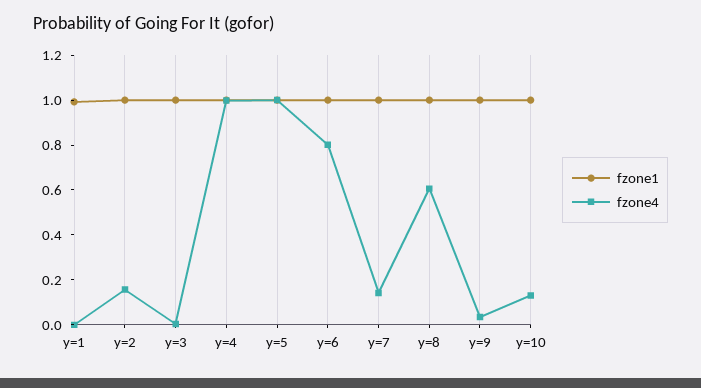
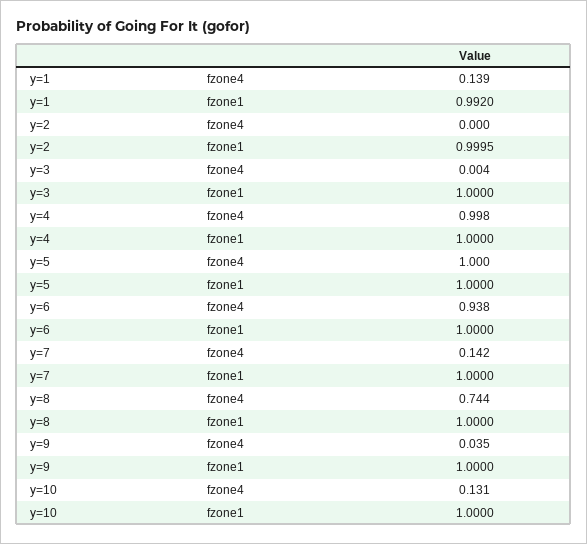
  {
    "fzone1": {
      "y=1": 0.992,
      "y=2": 0.9995,
      "y=3": 1,
      "y=4": 1,
      "y=5": 1,
      "y=6": 1,
      "y=7": 1,
      "y=8": 1,
      "y=9": 1,
      "y=10": 1
    },
    "fzone4": {
-     "y=1": 0,
+     "y=1": 0.139,
-     "y=2": 0.15,
+     "y=2": 0,
      "y=3": 0.004,
      "y=4": 0.998,
      "y=5": 1,
-     "y=6": 0.8,
+     "y=6": 0.938,
      "y=7": 0.142,
-     "y=8": 0.6,
+     "y=8": 0.744,
      "y=9": 0.035,
      "y=10": 0.131
    }
  }

